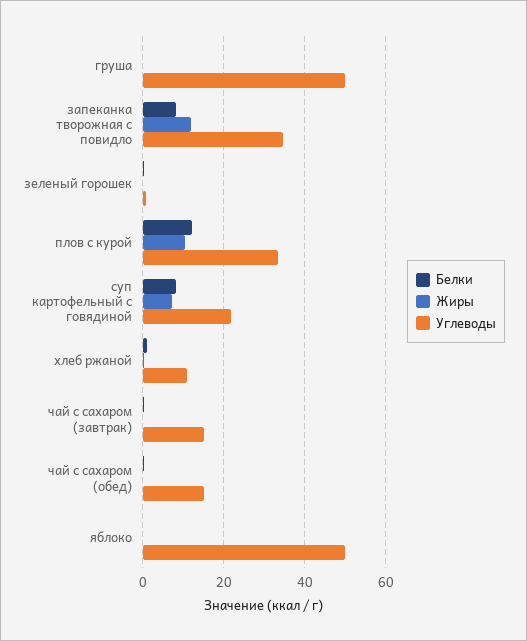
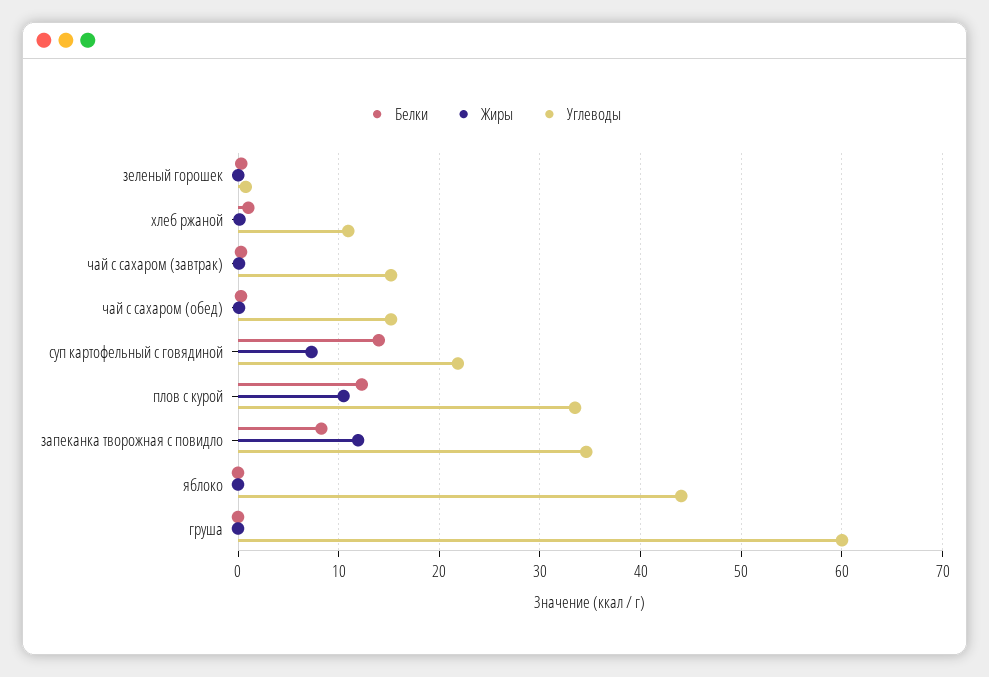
  {
    "Белки": {
      "груша": 0,
      "запеканка творожная с повидло": 8,
      "зеленый горошек": 0,
      "плов с курой": 12,
-     "суп картофельный с говядиной": 8,
+     "суп картофельный с говядиной": 14,
      "хлеб ржаной": 1,
      "чай с сахаром (завтрак)": 0,
      "чай с сахаром (обед)": 0,
      "яблоко": 0
    },
    "Жиры": {
      "груша": 0,
      "запеканка творожная с повидло": 12,
      "зеленый горошек": 0,
      "плов с курой": 10,
      "суп картофельный с говядиной": 7,
      "хлеб ржаной": 0,
      "чай с сахаром (завтрак)": 0,
      "чай с сахаром (обед)": 0,
      "яблоко": 0
    },
    "Углеводы": {
-     "груша": 50,
+     "груша": 60,
      "запеканка творожная с повидло": 35,
      "зеленый горошек": 1,
      "плов с курой": 33,
      "суп картофельный с говядиной": 22,
      "хлеб ржаной": 11,
      "чай с сахаром (завтрак)": 15,
      "чай с сахаром (обед)": 15,
-     "яблоко": 50
+     "яблоко": 44
    }
  }

